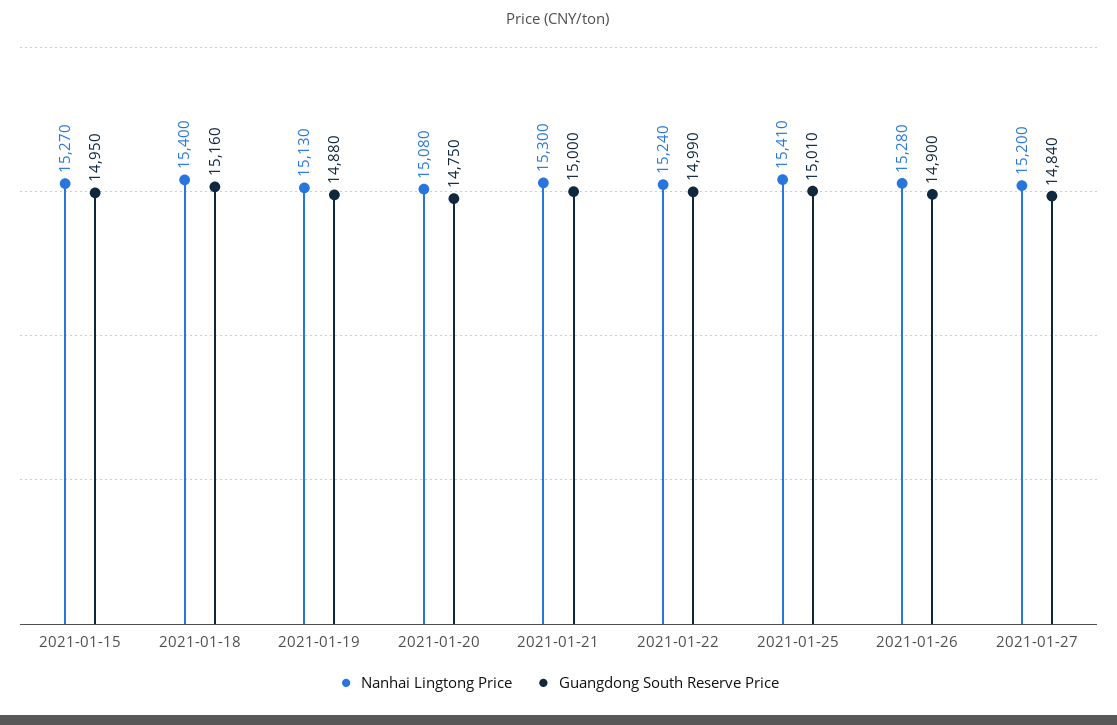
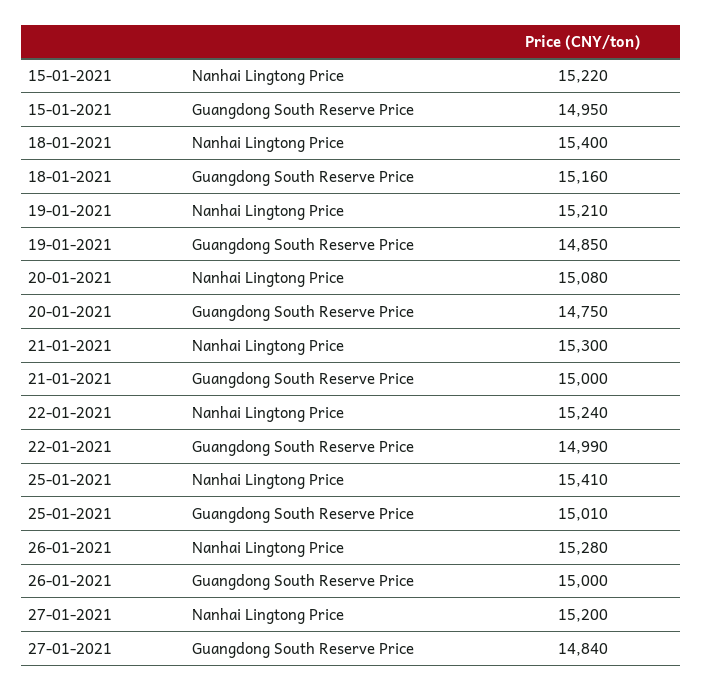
  {
    "Nanhai Lingtong Price": {
-     "2021-01-15": 15270,
+     "2021-01-15": 15220,
      "2021-01-18": 15400,
-     "2021-01-19": 15130,
+     "2021-01-19": 15210,
      "2021-01-20": 15080,
      "2021-01-21": 15300,
      "2021-01-22": 15240,
      "2021-01-25": 15410,
      "2021-01-26": 15280,
      "2021-01-27": 15200
    },
    "Guangdong South Reserve Price": {
      "2021-01-15": 14950,
      "2021-01-18": 15160,
-     "2021-01-19": 14880,
+     "2021-01-19": 14850,
      "2021-01-20": 14750,
      "2021-01-21": 15000,
      "2021-01-22": 14990,
      "2021-01-25": 15010,
-     "2021-01-26": 14900,
+     "2021-01-26": 15000,
      "2021-01-27": 14840
    }
  }

